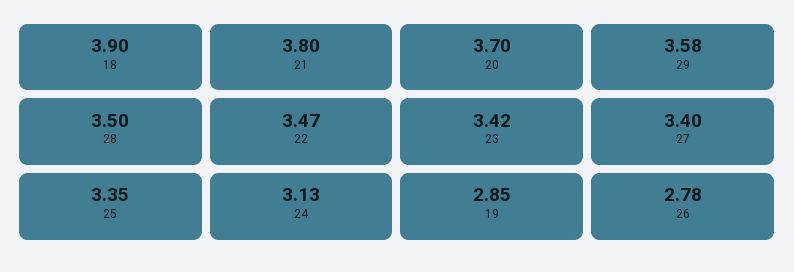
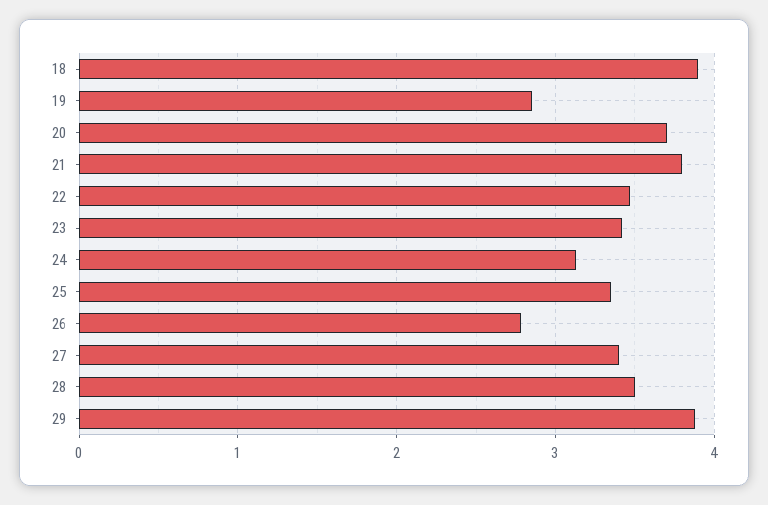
  {
    "18": 3.9,
    "21": 3.8,
    "20": 3.7,
-   "29": 3.58,
+   "29": 3.9,
    "28": 3.5,
    "22": 3.47,
    "23": 3.42,
    "27": 3.4,
    "25": 3.35,
    "24": 3.13,
    "19": 2.85,
    "26": 2.78
  }

